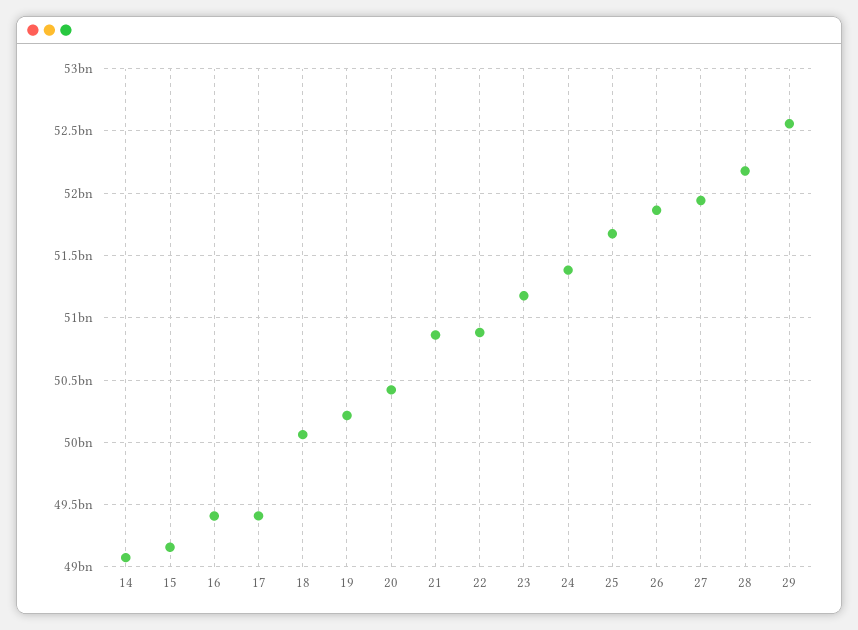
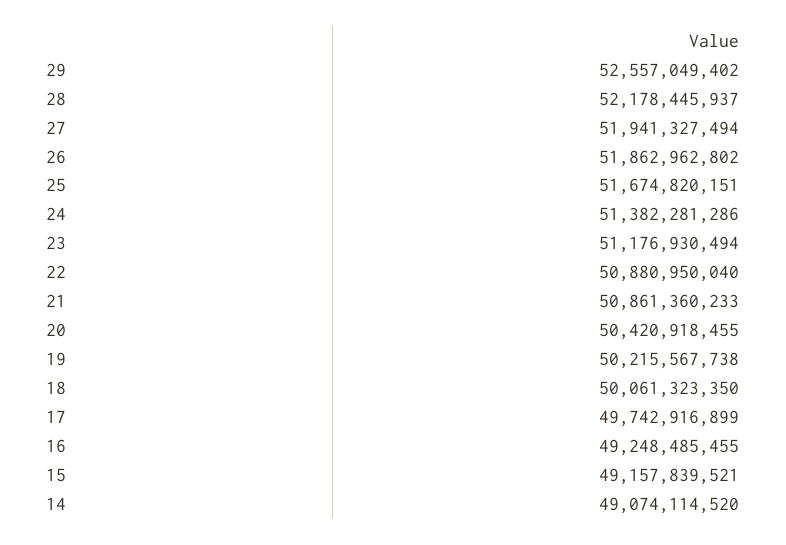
  {
    "14": 49074114520,
    "15": 49157839521,
-   "16": 49400000000,
+   "16": 49248485455,
-   "17": 49400000000,
+   "17": 49742916899,
    "18": 50061323350,
    "19": 50215567738,
    "20": 50420918455,
    "21": 50861360233,
    "22": 50880950040,
    "23": 51176930494,
    "24": 51382281286,
    "25": 51674820151,
    "26": 51862962802,
    "27": 51941327494,
    "28": 52178445937,
    "29": 52557049402
  }

